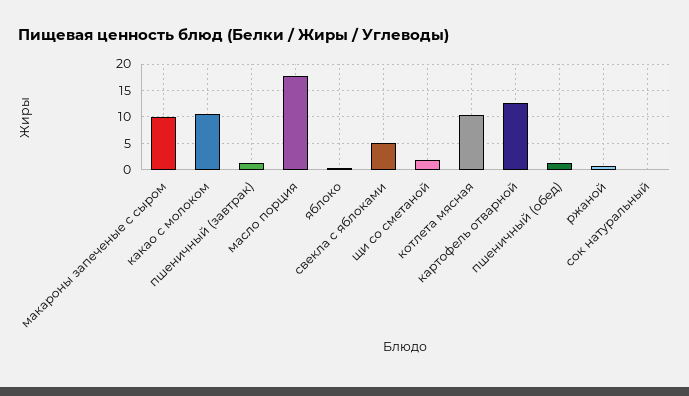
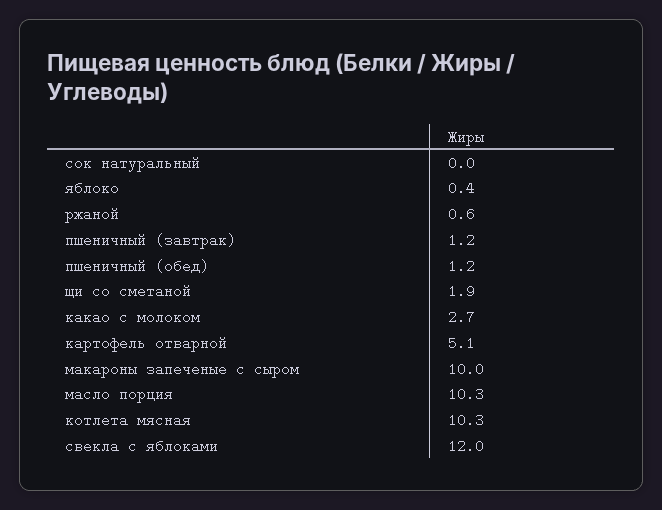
  {
    "макароны запеченые с сыром": 10,
-   "какао с молоком": 10,
+   "какао с молоком": 2.7,
    "пшеничный (завтрак)": 1.2,
-   "масло порция": 17.5,
+   "масло порция": 10.3,
    "яблоко": 0.4,
-   "свекла с яблоками": 5,
+   "свекла с яблоками": 12,
    "щи со сметаной": 1.9,
    "котлета мясная": 10.3,
-   "картофель отварной": 12.5,
+   "картофель отварной": 5.1,
    "пшеничный (обед)": 1.2,
    "ржаной": 0.6,
    "сок натуральный": 0
  }

